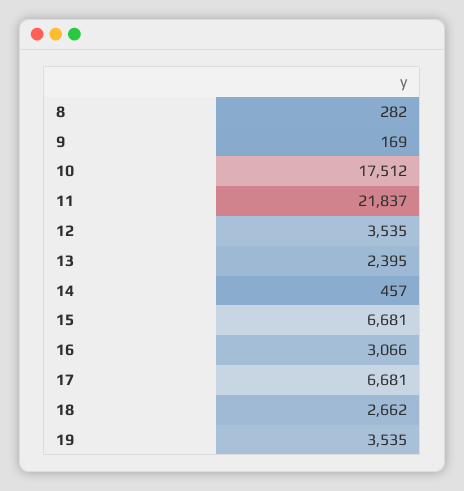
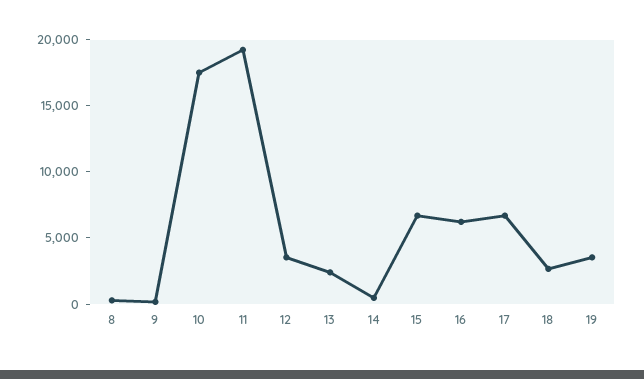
  {
    "8": 282,
    "9": 169,
    "10": 17512,
-   "11": 21837,
+   "11": 19000,
    "12": 3535,
    "13": 2395,
    "14": 457,
    "15": 6681,
-   "16": 3066,
+   "16": 6000,
    "17": 6681,
    "18": 2662,
    "19": 3535
  }

